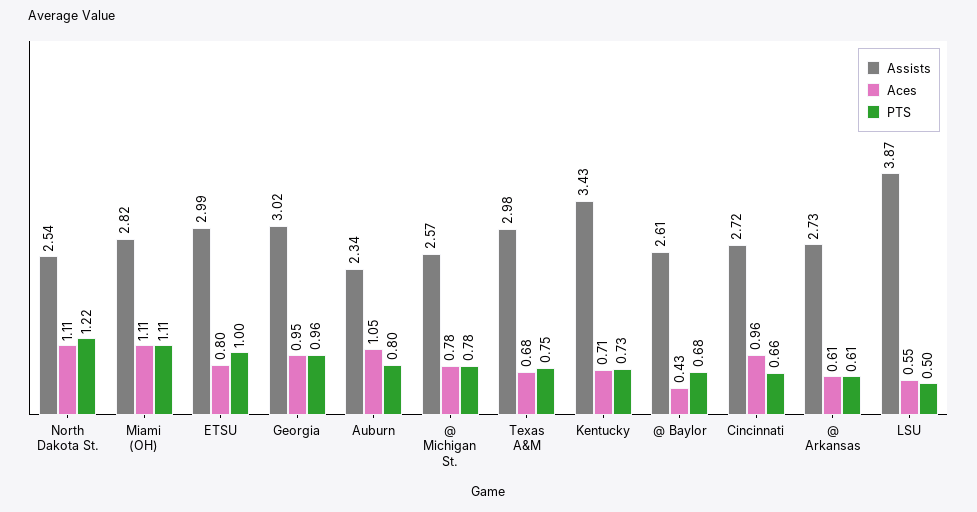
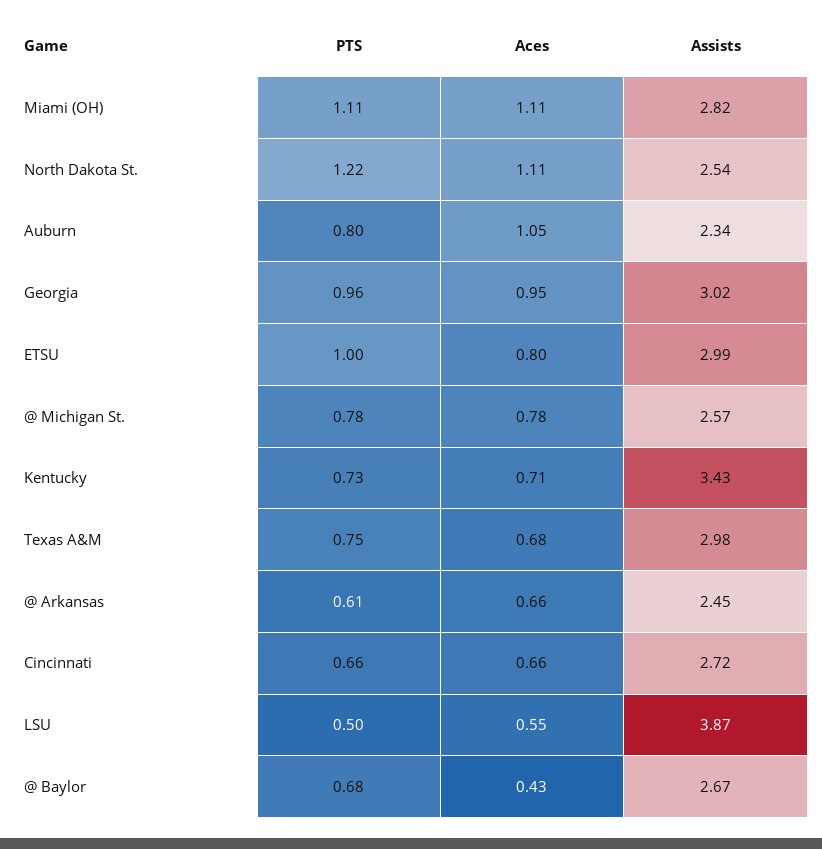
  {
    "Assists": {
      "North Dakota St.": 2.54,
      "Miami (OH)": 2.82,
      "ETSU": 2.99,
      "Georgia": 3.02,
      "Auburn": 2.34,
      "@ Michigan St.": 2.57,
      "Texas A&M": 2.98,
      "Kentucky": 3.43,
-     "@ Baylor": 2.61,
+     "@ Baylor": 2.67,
      "Cincinnati": 2.72,
-     "@ Arkansas": 2.73,
+     "@ Arkansas": 2.45,
      "LSU": 3.87
    },
    "Aces": {
      "North Dakota St.": 1.11,
      "Miami (OH)": 1.11,
      "ETSU": 0.8,
      "Georgia": 0.95,
      "Auburn": 1.05,
      "@ Michigan St.": 0.78,
      "Texas A&M": 0.68,
      "Kentucky": 0.71,
      "@ Baylor": 0.43,
-     "Cincinnati": 0.96,
+     "Cincinnati": 0.66,
-     "@ Arkansas": 0.61,
+     "@ Arkansas": 0.66,
      "LSU": 0.55
    },
    "PTS": {
      "North Dakota St.": 1.22,
      "Miami (OH)": 1.11,
      "ETSU": 1,
      "Georgia": 0.96,
      "Auburn": 0.8,
      "@ Michigan St.": 0.78,
      "Texas A&M": 0.75,
      "Kentucky": 0.73,
      "@ Baylor": 0.68,
      "Cincinnati": 0.66,
      "@ Arkansas": 0.61,
      "LSU": 0.5
    }
  }

